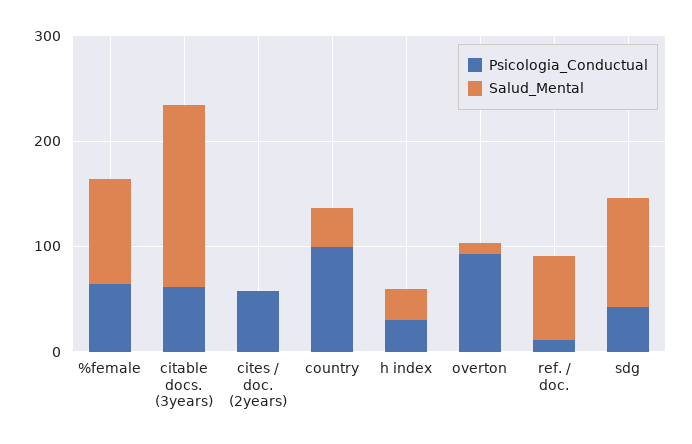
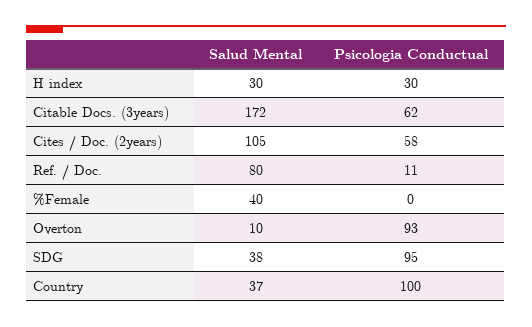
  {
    "Psicologia_Conductual": {
-     "%female": 60,
+     "%female": 0,
      "citable docs. (3years)": 62,
      "cites / doc. (2years)": 58,
      "country": 100,
      "h index": 30,
      "overton": 93,
      "ref. / doc.": 11,
-     "sdg": 40
+     "sdg": 95
    },
    "Salud_Mental": {
-     "%female": 100,
+     "%female": 40,
      "citable docs. (3years)": 172,
-     "cites / doc. (2years)": 0,
+     "cites / doc. (2years)": 105,
      "country": 37,
      "h index": 30,
      "overton": 10,
      "ref. / doc.": 80,
-     "sdg": 100
+     "sdg": 38
    }
  }

